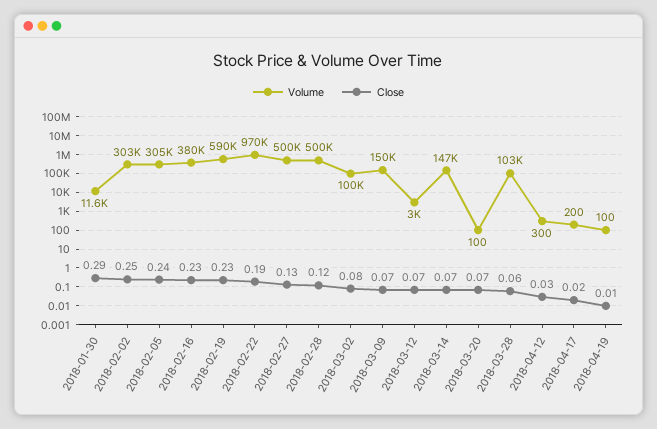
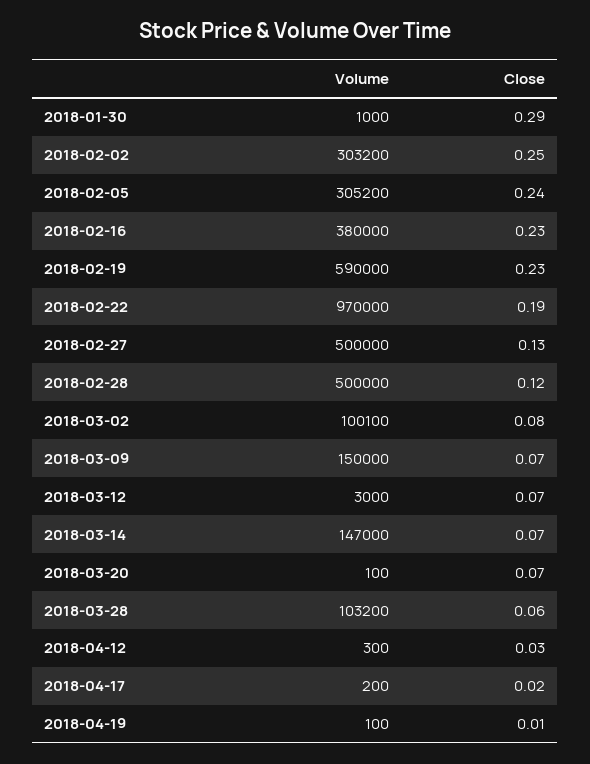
  {
    "Volume": {
-     "2018-01-30": 11600,
+     "2018-01-30": 1000,
      "2018-02-02": 303200,
      "2018-02-05": 305200,
      "2018-02-16": 380000,
      "2018-02-19": 590000,
      "2018-02-22": 970000,
      "2018-02-27": 500000,
      "2018-02-28": 500000,
      "2018-03-02": 100100,
      "2018-03-09": 150000,
      "2018-03-12": 3000,
      "2018-03-14": 147000,
      "2018-03-20": 100,
      "2018-03-28": 103200,
      "2018-04-12": 300,
      "2018-04-17": 200,
      "2018-04-19": 100
    },
    "Close": {
      "2018-01-30": 0.29,
      "2018-02-02": 0.25,
      "2018-02-05": 0.24,
      "2018-02-16": 0.23,
      "2018-02-19": 0.23,
      "2018-02-22": 0.19,
      "2018-02-27": 0.13,
      "2018-02-28": 0.12,
      "2018-03-02": 0.08,
      "2018-03-09": 0.07,
      "2018-03-12": 0.07,
      "2018-03-14": 0.07,
      "2018-03-20": 0.07,
      "2018-03-28": 0.06,
      "2018-04-12": 0.03,
      "2018-04-17": 0.02,
      "2018-04-19": 0.01
    }
  }

